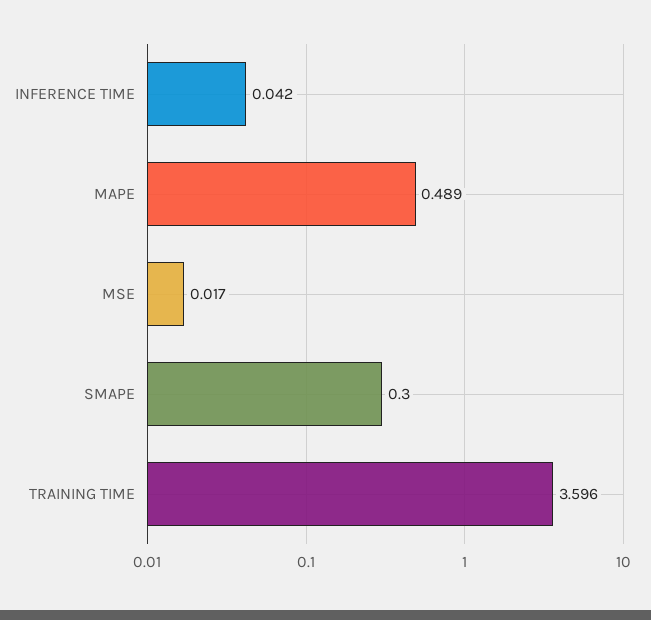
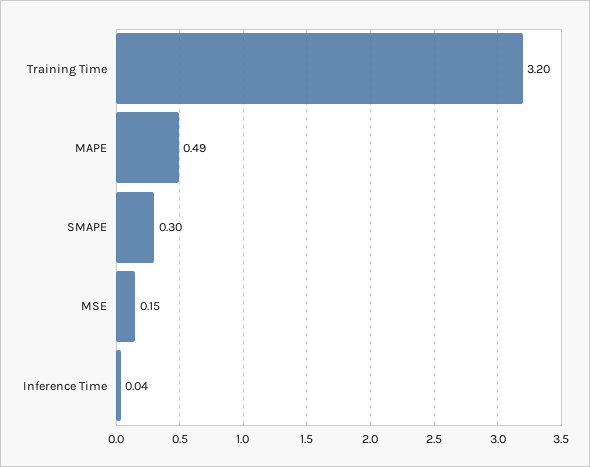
  {
    "INFERENCE TIME": 0.042,
    "MAPE": 0.489,
-   "MSE": 0.017,
+   "MSE": 0.15,
    "SMAPE": 0.3,
-   "TRAINING TIME": 3.596
+   "TRAINING TIME": 3.2
  }

